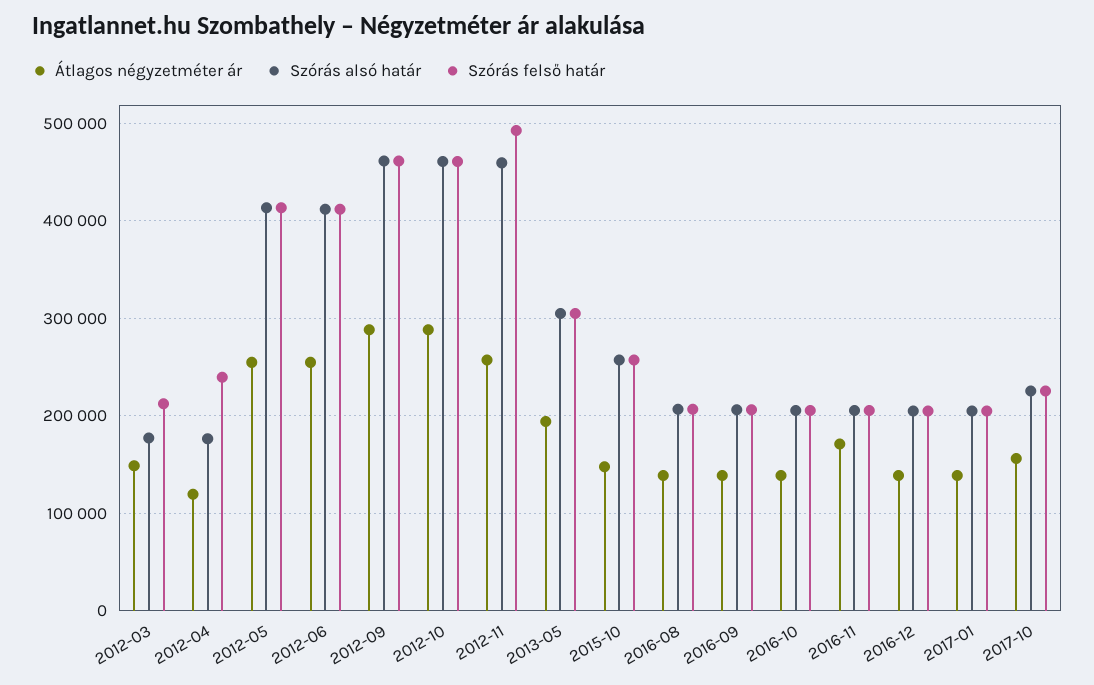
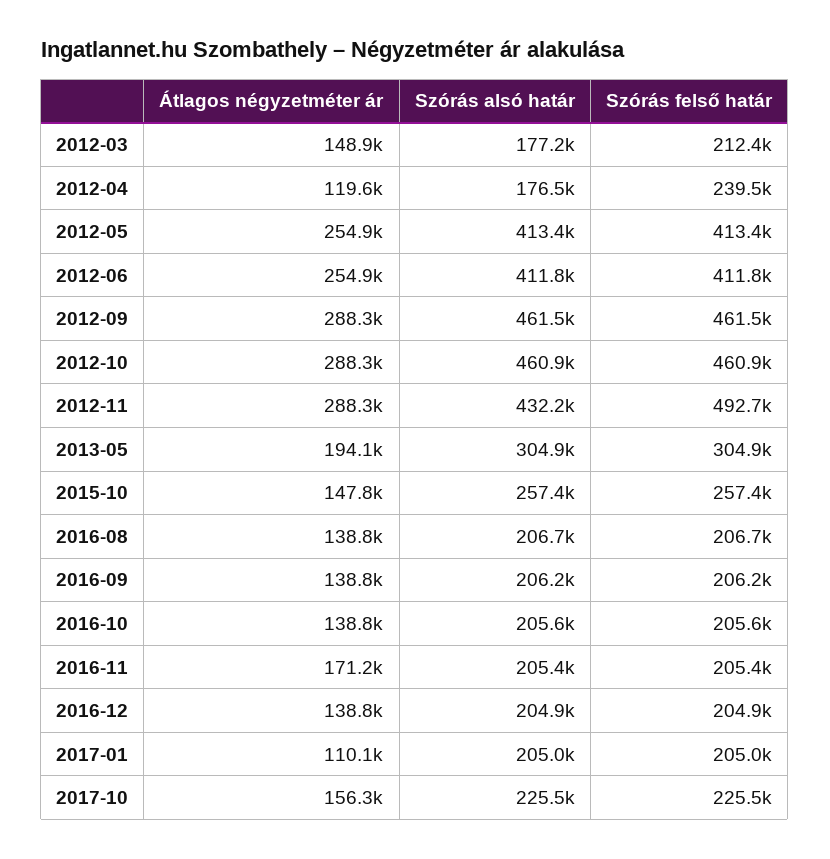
  {
    "Átlagos négyzetméter ár": {
      "2012-03": 148900,
      "2012-04": 119600,
      "2012-05": 254900,
      "2012-06": 254900,
      "2012-09": 288300,
      "2012-10": 288300,
-     "2012-11": 260000,
+     "2012-11": 288300,
      "2013-05": 194100,
      "2015-10": 147800,
      "2016-08": 138800,
      "2016-09": 138800,
      "2016-10": 138800,
      "2016-11": 171200,
      "2016-12": 138800,
-     "2017-01": 140000,
+     "2017-01": 110100,
      "2017-10": 156300
    },
    "Szórás alsó határ": {
      "2012-03": 177200,
      "2012-04": 176500,
      "2012-05": 413400,
      "2012-06": 411800,
      "2012-09": 461500,
      "2012-10": 460900,
-     "2012-11": 460000,
+     "2012-11": 432200,
      "2013-05": 304900,
      "2015-10": 257400,
      "2016-08": 206700,
      "2016-09": 206200,
      "2016-10": 205600,
      "2016-11": 205400,
      "2016-12": 204900,
      "2017-01": 205000,
      "2017-10": 225500
    },
    "Szórás felső határ": {
      "2012-03": 212400,
      "2012-04": 239500,
      "2012-05": 413400,
      "2012-06": 411800,
      "2012-09": 461500,
      "2012-10": 460900,
      "2012-11": 492700,
      "2013-05": 304900,
      "2015-10": 257400,
      "2016-08": 206700,
      "2016-09": 206200,
      "2016-10": 205600,
      "2016-11": 205400,
      "2016-12": 204900,
      "2017-01": 205000,
      "2017-10": 225500
    }
  }

